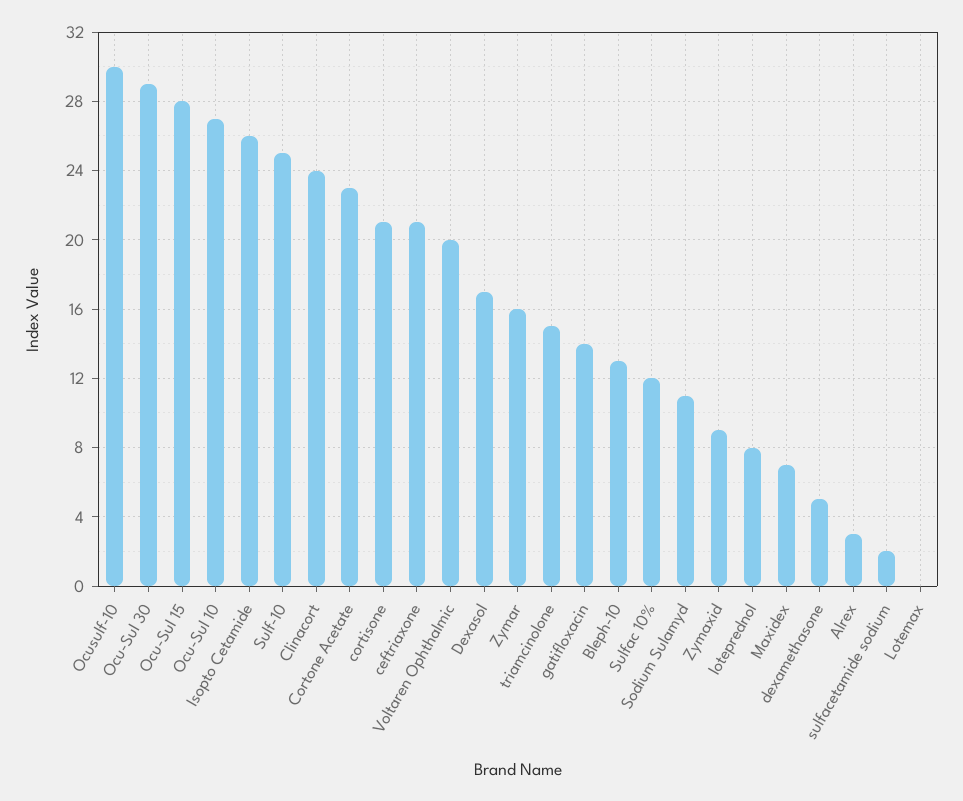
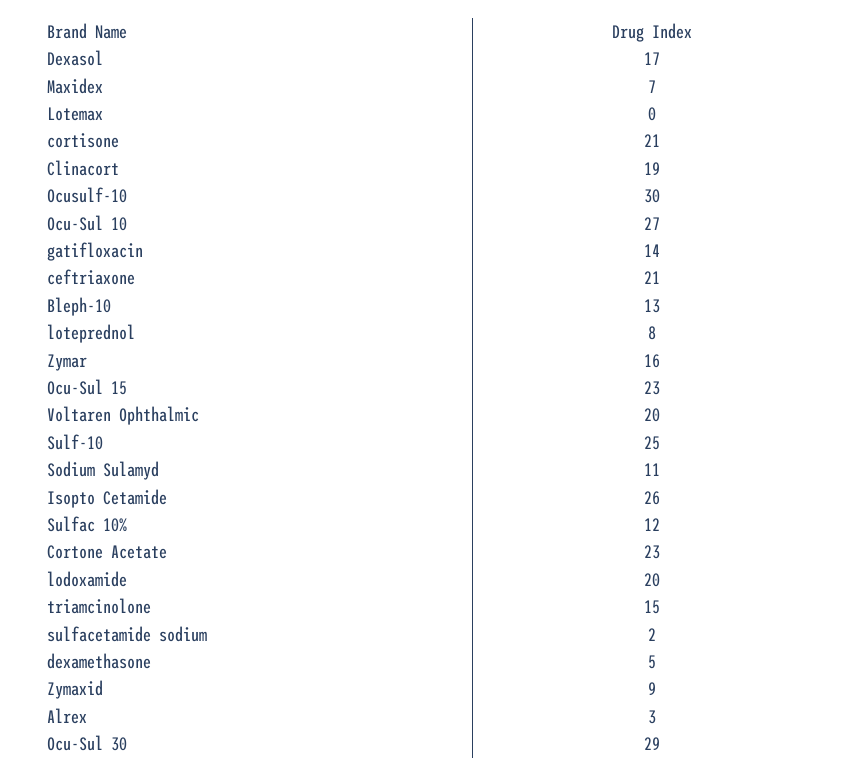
  {
    "Ocusulf-10": 30,
    "Ocu-Sul 30": 29,
-   "Ocu-Sul 15": 28,
+   "Ocu-Sul 15": 23,
    "Ocu-Sul 10": 27,
    "Isopto Cetamide": 26,
    "Sulf-10": 25,
-   "Clinacort": 24,
+   "Clinacort": 19,
    "Cortone Acetate": 23,
    "cortisone": 21,
    "ceftriaxone": 21,
    "Voltaren Ophthalmic": 20,
    "Dexasol": 17,
    "Zymar": 16,
    "triamcinolone": 15,
    "gatifloxacin": 14,
    "Bleph-10": 13,
    "Sulfac 10%": 12,
    "Sodium Sulamyd": 11,
    "Zymaxid": 9,
    "loteprednol": 8,
    "Maxidex": 7,
    "dexamethasone": 5,
    "Alrex": 3,
    "sulfacetamide sodium": 2,
-   "Lotemax": 0
+   "Lotemax": 0,
+   "lodoxamide": 20
  }

